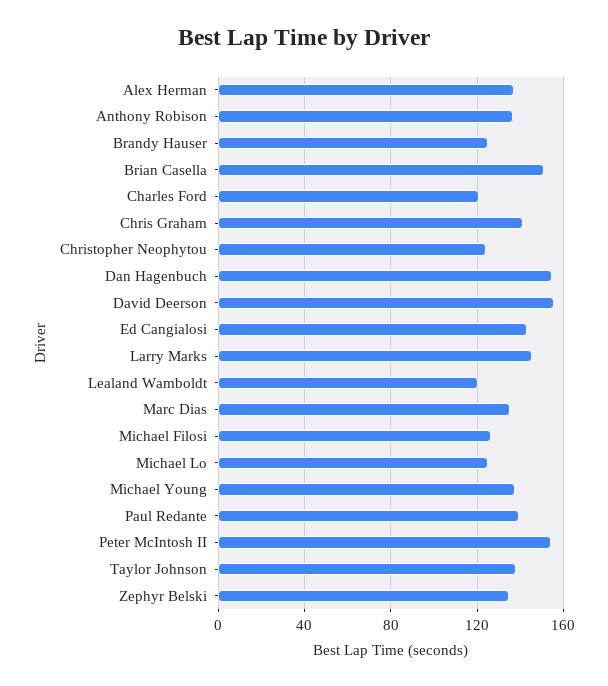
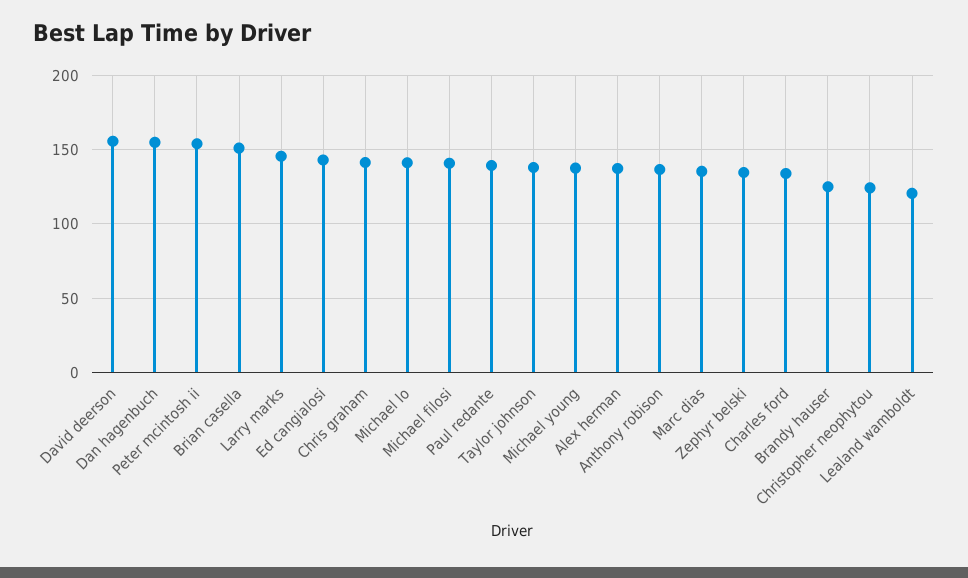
  {
    "Alex Herman": 135,
    "Anthony Robison": 135,
    "Brandy Hauser": 125,
    "Brian Casella": 150,
-   "Charles Ford": 120,
+   "Charles Ford": 135,
    "Chris Graham": 140,
    "Christopher Neophytou": 125,
    "Dan Hagenbuch": 155,
    "David Deerson": 155,
    "Ed Cangialosi": 145,
    "Larry Marks": 145,
    "Lealand Wamboldt": 120,
    "Marc Dias": 135,
-   "Michael Filosi": 125,
+   "Michael Filosi": 140,
-   "Michael Lo": 125,
+   "Michael Lo": 140,
    "Michael Young": 140,
    "Paul Redante": 140,
    "Peter McIntosh II": 155,
    "Taylor Johnson": 140,
    "Zephyr Belski": 135
  }

